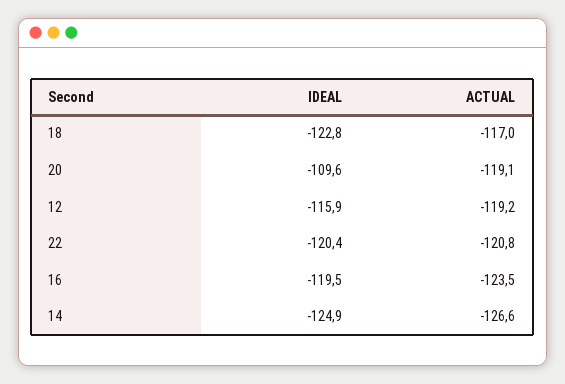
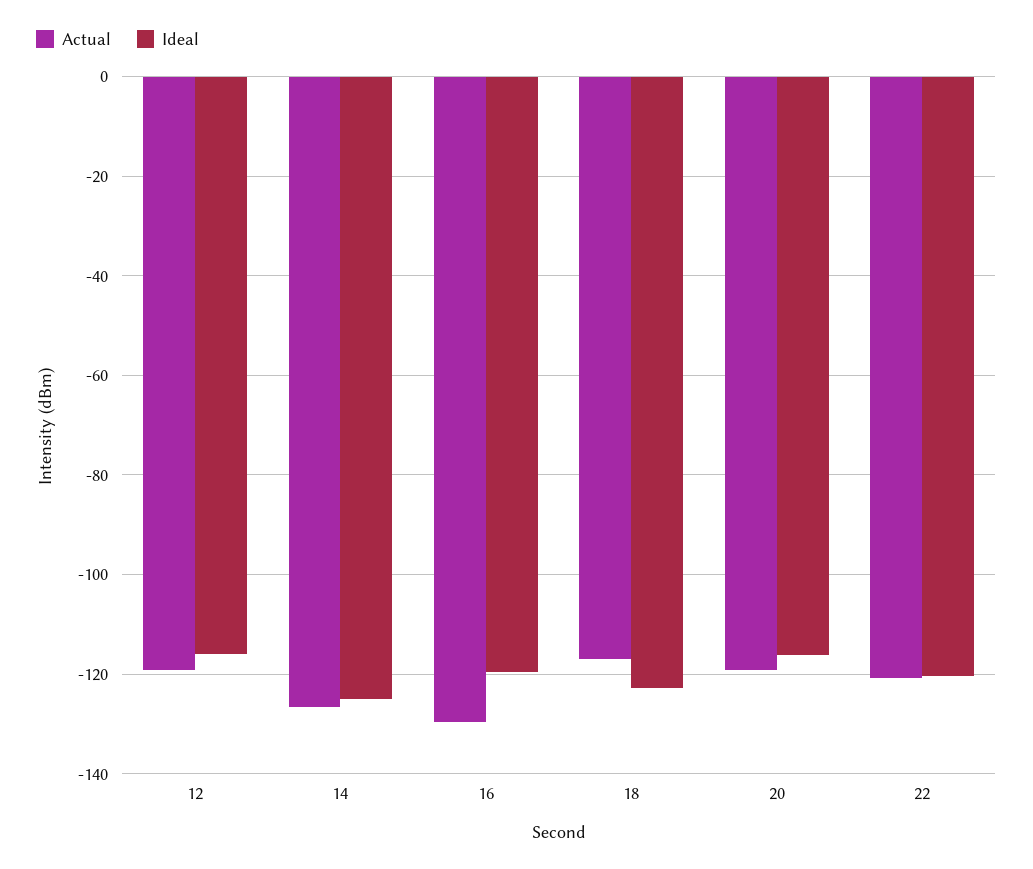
  {
    "IDEAL": {
      "18": -122.8,
-     "20": -109.6,
+     "20": -116,
      "12": -115.9,
      "22": -120.4,
      "16": -119.5,
      "14": -124.9
    },
    "ACTUAL": {
      "18": -117,
      "20": -119.1,
      "12": -119.2,
      "22": -120.8,
-     "16": -123.5,
+     "16": -130,
      "14": -126.6
    }
  }

